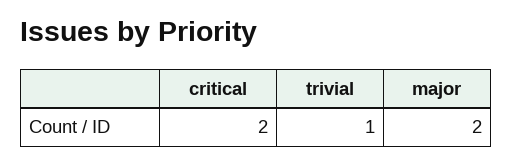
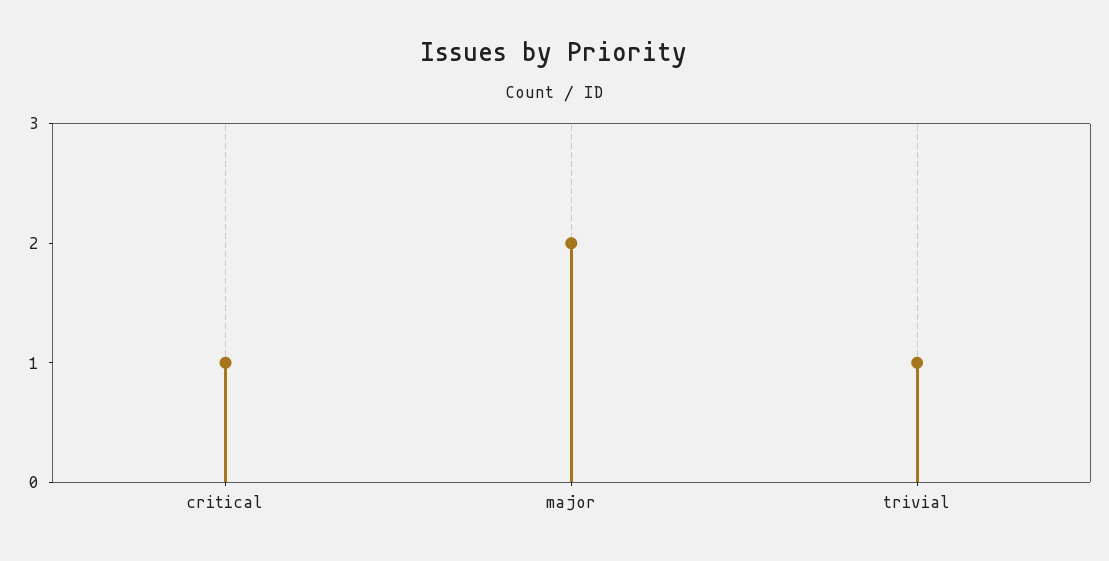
  {
-   "critical": 2,
+   "critical": 1,
    "trivial": 1,
    "major": 2
  }

